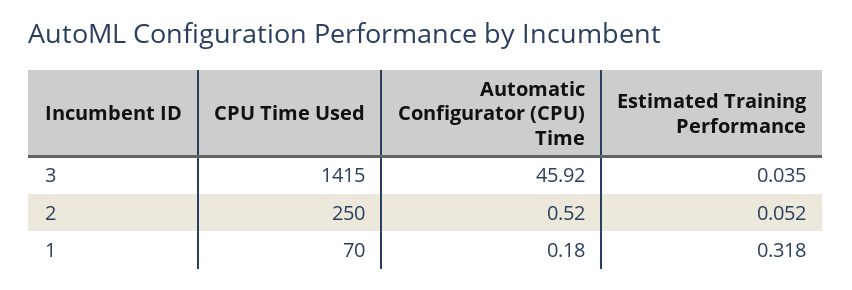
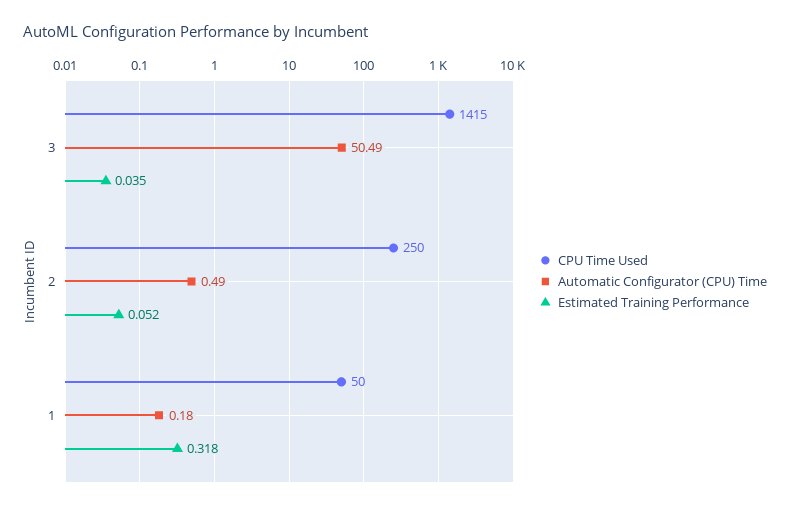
  {
    "CPU Time Used": {
      "3": 1415,
      "2": 250,
-     "1": 70
+     "1": 50
    },
    "Automatic Configurator (CPU) Time": {
-     "3": 45.92,
+     "3": 50.49,
-     "2": 0.52,
+     "2": 0.49,
      "1": 0.18
    },
    "Estimated Training Performance": {
      "3": 0.035,
      "2": 0.052,
      "1": 0.318
    }
  }

